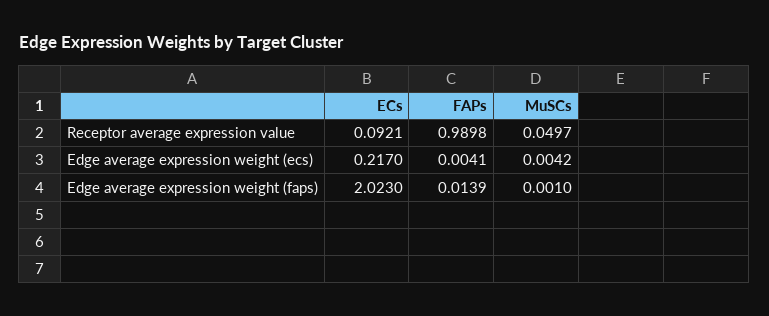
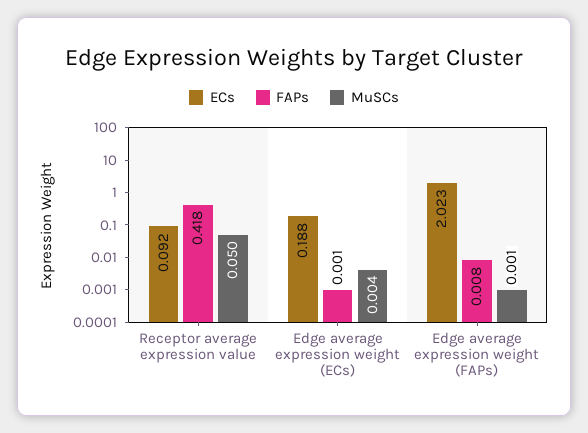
  {
    "ECs": {
      "Receptor average expression value": 0.0921,
-     "Edge average expression weight (ecs)": 0.217,
+     "Edge average expression weight (ecs)": 0.188,
      "Edge average expression weight (faps)": 2.023
    },
    "FAPs": {
-     "Receptor average expression value": 0.9898,
+     "Receptor average expression value": 0.418,
-     "Edge average expression weight (ecs)": 0.0041,
+     "Edge average expression weight (ecs)": 0.001,
-     "Edge average expression weight (faps)": 0.0139
+     "Edge average expression weight (faps)": 0.008
    },
    "MuSCs": {
      "Receptor average expression value": 0.0497,
      "Edge average expression weight (ecs)": 0.0042,
      "Edge average expression weight (faps)": 0.001
    }
  }

